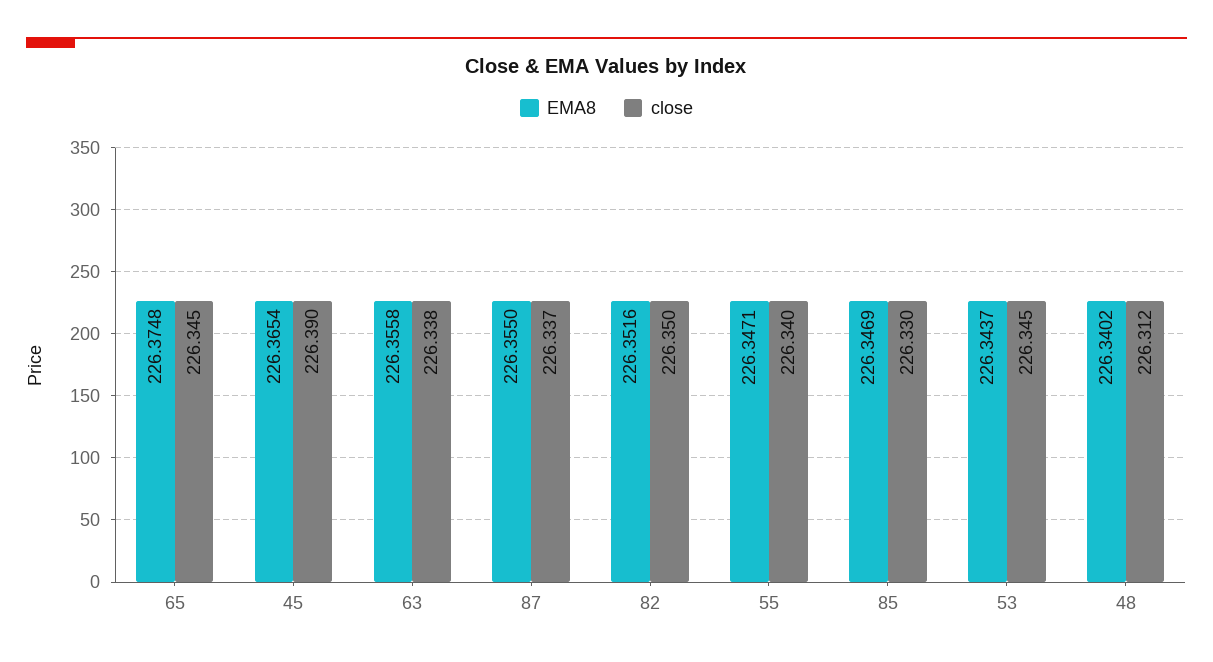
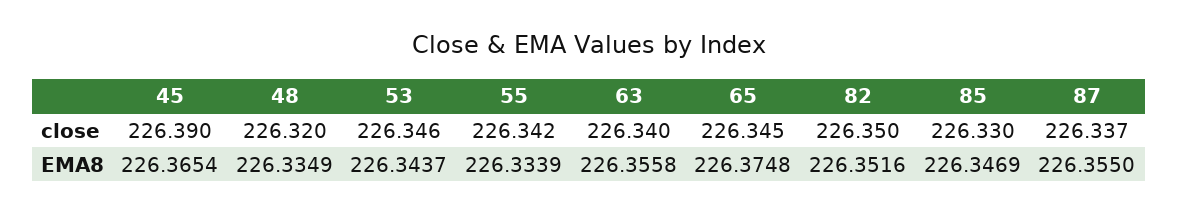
  {
    "EMA8": {
      "65": 226.3748,
      "45": 226.3654,
      "63": 226.3558,
      "87": 226.355,
      "82": 226.3516,
-     "55": 226.3471,
+     "55": 226.3339,
      "85": 226.3469,
      "53": 226.3437,
-     "48": 226.3402
+     "48": 226.3349
    },
    "close": {
      "65": 226.345,
      "45": 226.39,
-     "63": 226.338,
+     "63": 226.34,
      "87": 226.337,
      "82": 226.35,
-     "55": 226.34,
+     "55": 226.342,
      "85": 226.33,
-     "53": 226.345,
+     "53": 226.346,
-     "48": 226.312
+     "48": 226.32
    }
  }

